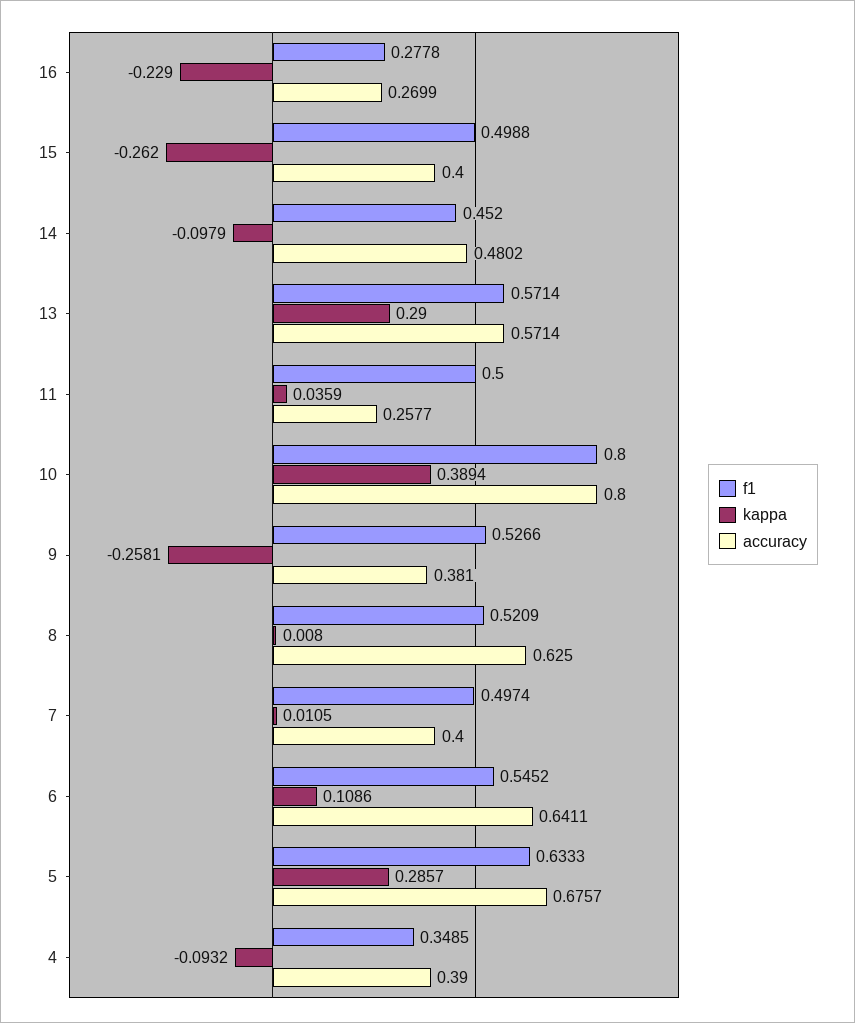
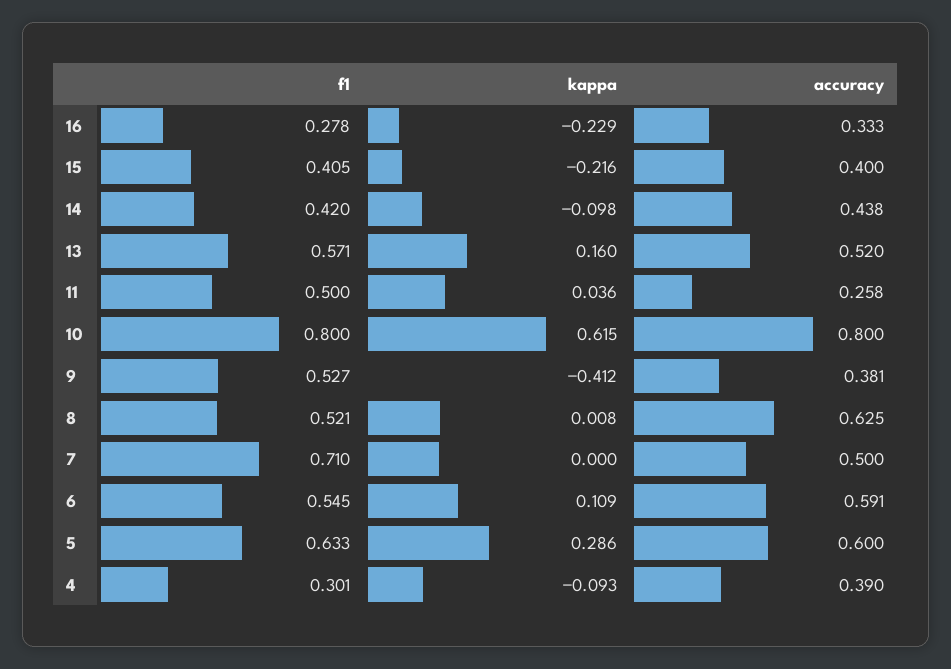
  {
    "f1": {
      "16": 0.2778,
-     "15": 0.4988,
+     "15": 0.405,
-     "14": 0.452,
+     "14": 0.42,
      "13": 0.5714,
      "11": 0.5,
      "10": 0.8,
      "9": 0.5266,
      "8": 0.5209,
-     "7": 0.4974,
+     "7": 0.71,
      "6": 0.5452,
      "5": 0.6333,
-     "4": 0.3485
+     "4": 0.301
    },
    "kappa": {
      "16": -0.229,
-     "15": -0.262,
+     "15": -0.216,
      "14": -0.0979,
-     "13": 0.29,
+     "13": 0.16,
      "11": 0.0359,
-     "10": 0.3894,
+     "10": 0.615,
-     "9": -0.2581,
+     "9": -0.412,
      "8": 0.008,
-     "7": 0.0105,
+     "7": 0,
      "6": 0.1086,
      "5": 0.2857,
      "4": -0.0932
    },
    "accuracy": {
-     "16": 0.2699,
+     "16": 0.333,
      "15": 0.4,
-     "14": 0.4802,
+     "14": 0.438,
-     "13": 0.5714,
+     "13": 0.52,
      "11": 0.2577,
      "10": 0.8,
      "9": 0.381,
      "8": 0.625,
-     "7": 0.4,
+     "7": 0.5,
-     "6": 0.6411,
+     "6": 0.591,
-     "5": 0.6757,
+     "5": 0.6,
      "4": 0.39
    }
  }

